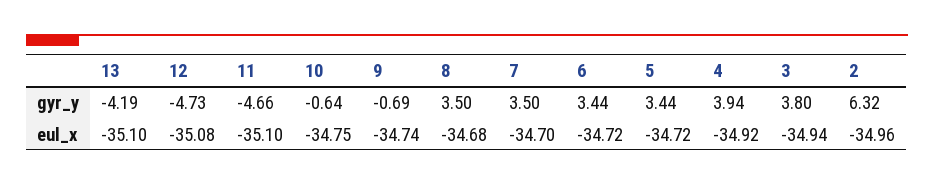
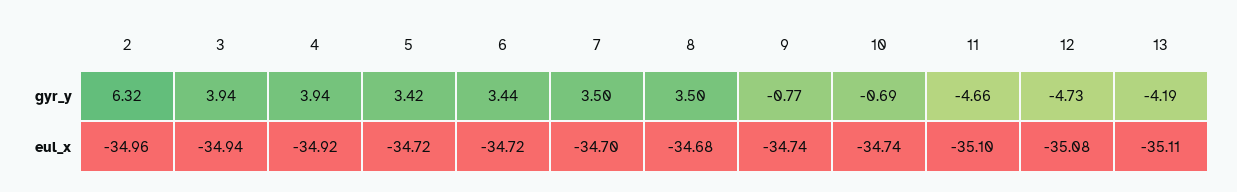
  {
    "13": {
      "gyr_y": -4.19,
-     "eul_x": -35.1
+     "eul_x": -35.11
    },
    "12": {
      "gyr_y": -4.73,
      "eul_x": -35.08
    },
    "11": {
      "gyr_y": -4.66,
      "eul_x": -35.1
    },
    "10": {
-     "gyr_y": -0.64,
+     "gyr_y": -0.69,
-     "eul_x": -34.75
+     "eul_x": -34.74
    },
    "9": {
-     "gyr_y": -0.69,
+     "gyr_y": -0.77,
      "eul_x": -34.74
    },
    "8": {
      "gyr_y": 3.5,
      "eul_x": -34.68
    },
    "7": {
      "gyr_y": 3.5,
      "eul_x": -34.7
    },
    "6": {
      "gyr_y": 3.44,
      "eul_x": -34.72
    },
    "5": {
-     "gyr_y": 3.44,
+     "gyr_y": 3.42,
      "eul_x": -34.72
    },
    "4": {
      "gyr_y": 3.94,
      "eul_x": -34.92
    },
    "3": {
-     "gyr_y": 3.8,
+     "gyr_y": 3.94,
      "eul_x": -34.94
    },
    "2": {
      "gyr_y": 6.32,
      "eul_x": -34.96
    }
  }

